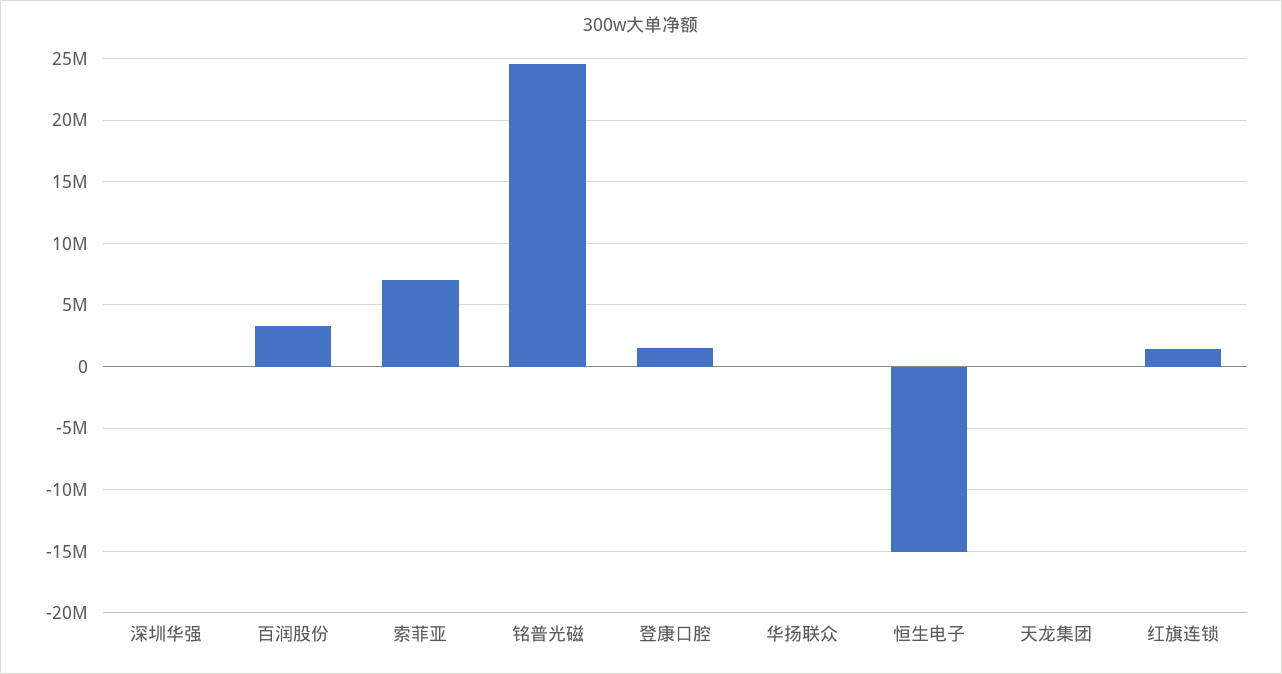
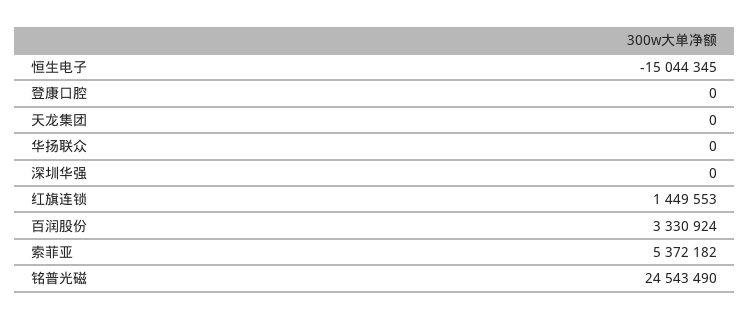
  {
    "深圳华强": 0,
    "百润股份": 3330924,
-   "索菲亚": 7000000,
+   "索菲亚": 5372182,
    "铭普光磁": 24543490,
-   "登康口腔": 1500000,
+   "登康口腔": 0,
    "华扬联众": 0,
    "恒生电子": -15044345,
    "天龙集团": 0,
    "红旗连锁": 1449553
  }

